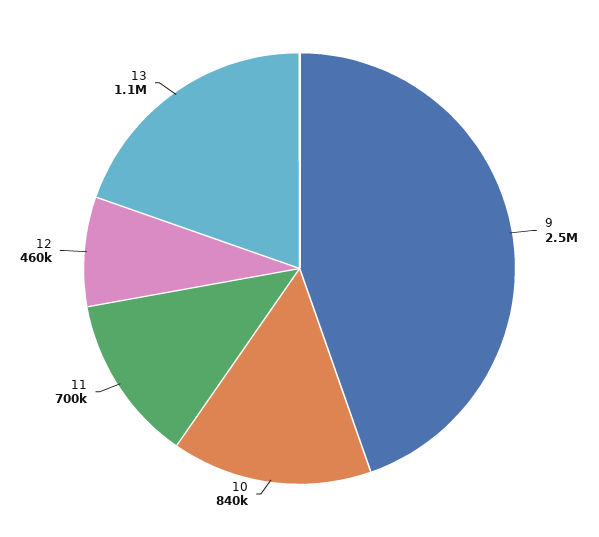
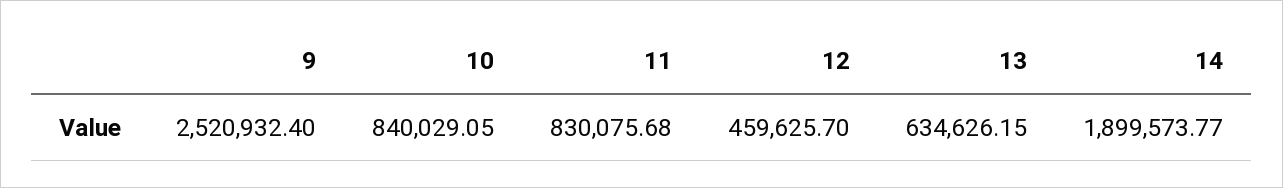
  {
    "9": 2520932.4,
    "10": 840029.05,
-   "11": 700000,
+   "11": 830075.68,
    "12": 459625.7,
-   "13": 1100000
+   "13": 634626.15,
+   "14": 1899573.77
  }

